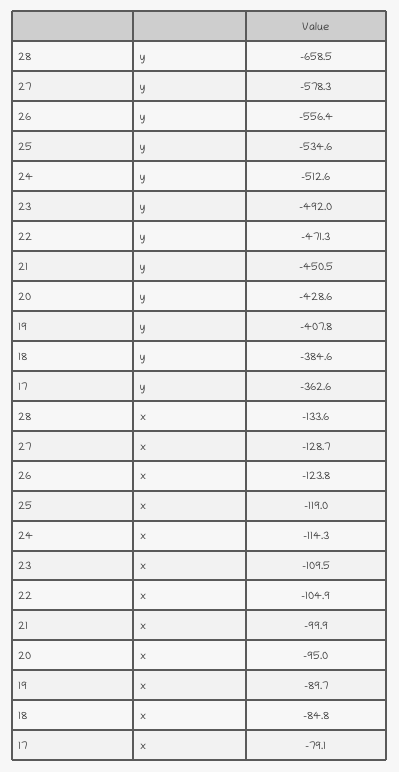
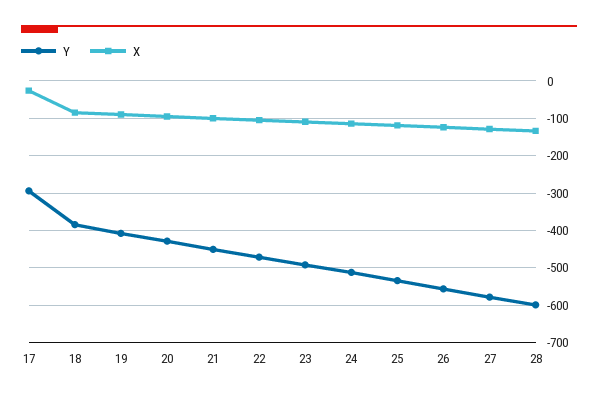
  {
    "y": {
-     "28": -658.5,
+     "28": -600,
      "27": -578.3,
      "26": -556.4,
      "25": -534.6,
      "24": -512.6,
      "23": -492,
      "22": -471.3,
      "21": -450.5,
      "20": -428.6,
      "19": -407.8,
      "18": -384.6,
-     "17": -362.6
+     "17": -300
    },
    "x": {
      "28": -133.6,
      "27": -128.7,
      "26": -123.8,
      "25": -119,
      "24": -114.3,
      "23": -109.5,
      "22": -104.9,
      "21": -99.9,
      "20": -95,
      "19": -89.7,
      "18": -84.8,
-     "17": -79.1
+     "17": -20
    }
  }

